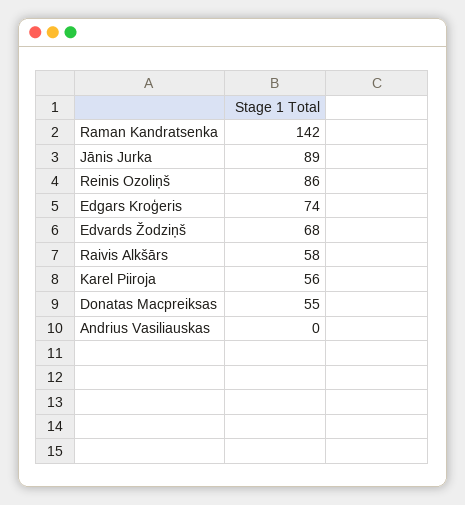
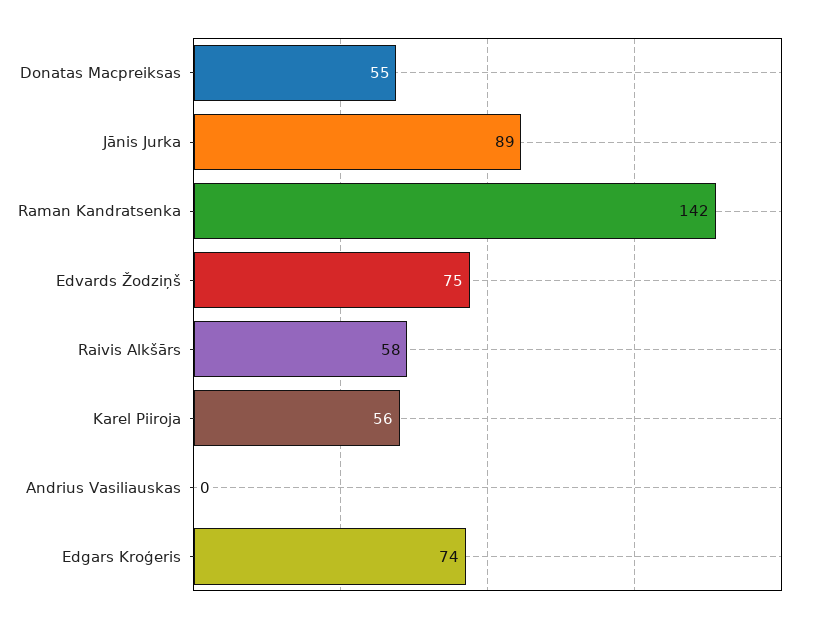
  {
    "Raman Kandratsenka": 142,
    "Jānis Jurka": 89,
-   "Reinis Ozoliņš": 86,
    "Edgars Kroģeris": 74,
-   "Edvards Žodziņš": 68,
+   "Edvards Žodziņš": 75,
    "Raivis Alkšārs": 58,
    "Karel Piiroja": 56,
    "Donatas Macpreiksas": 55,
    "Andrius Vasiliauskas": 0
  }

